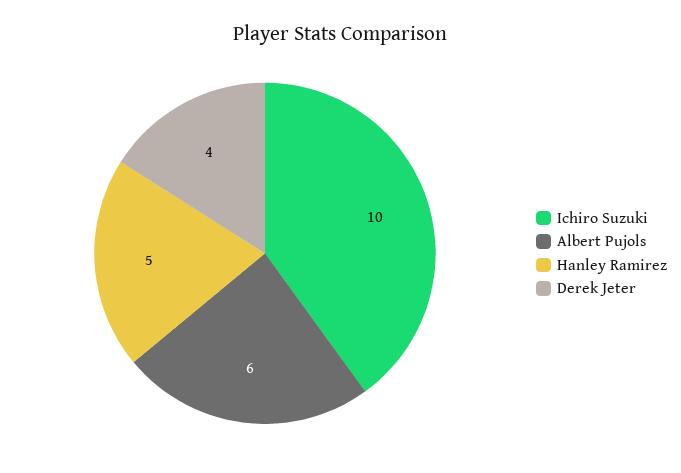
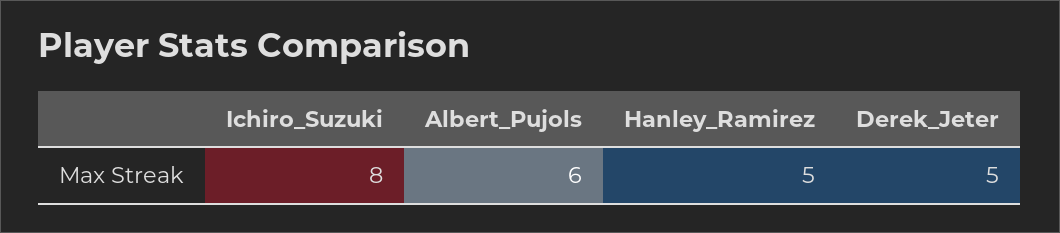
  {
-   "Ichiro Suzuki": 10,
+   "Ichiro Suzuki": 8,
    "Albert Pujols": 6,
    "Hanley Ramirez": 5,
-   "Derek Jeter": 4
+   "Derek Jeter": 5
  }

